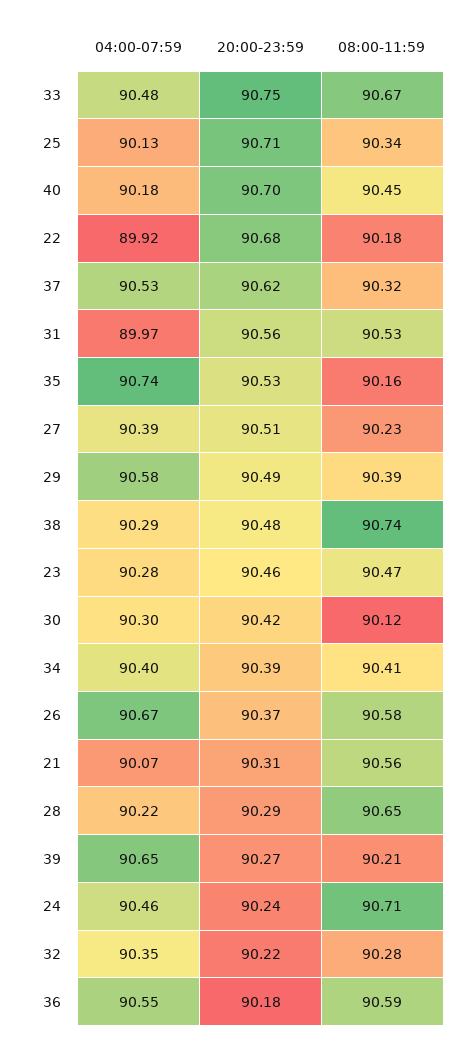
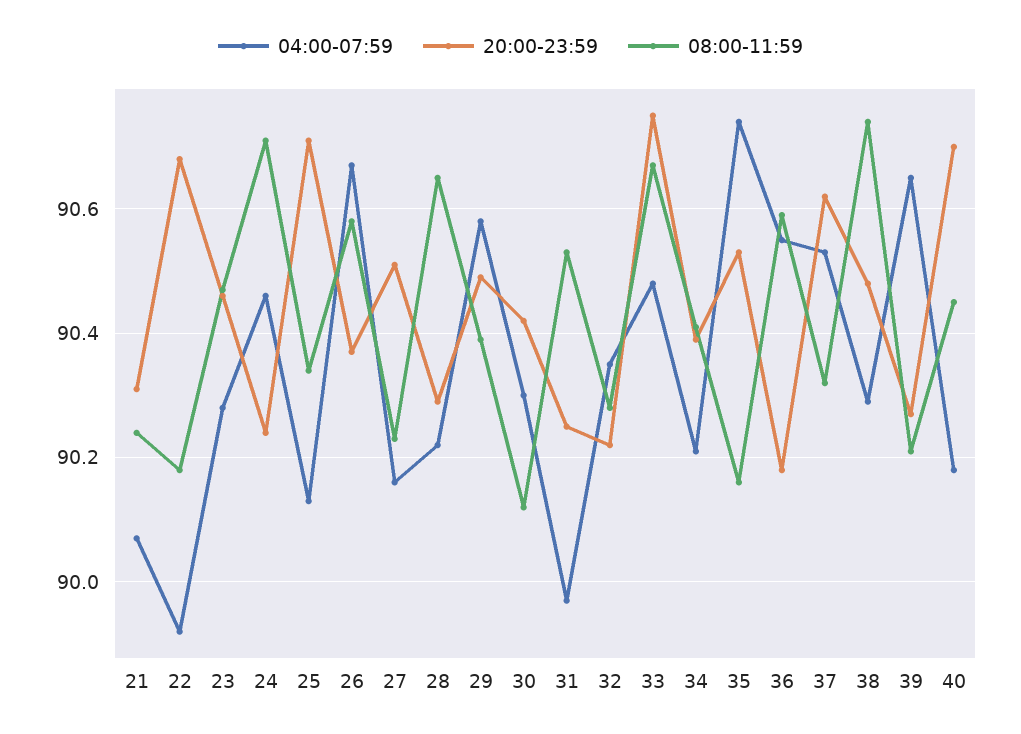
  {
    "04:00-07:59": {
      "33": 90.48,
      "25": 90.13,
      "40": 90.18,
      "22": 89.92,
      "37": 90.53,
      "31": 89.97,
      "35": 90.74,
-     "27": 90.39,
+     "27": 90.15,
      "29": 90.58,
      "38": 90.29,
      "23": 90.28,
      "30": 90.3,
-     "34": 90.4,
+     "34": 90.2,
      "26": 90.67,
      "21": 90.07,
      "28": 90.22,
      "39": 90.65,
      "24": 90.46,
      "32": 90.35,
      "36": 90.55
    },
    "20:00-23:59": {
      "33": 90.75,
      "25": 90.71,
      "40": 90.7,
      "22": 90.68,
      "37": 90.62,
-     "31": 90.56,
+     "31": 90.25,
      "35": 90.53,
      "27": 90.51,
      "29": 90.49,
      "38": 90.48,
      "23": 90.46,
      "30": 90.42,
      "34": 90.39,
      "26": 90.37,
      "21": 90.31,
      "28": 90.29,
      "39": 90.27,
      "24": 90.24,
      "32": 90.22,
      "36": 90.18
    },
    "08:00-11:59": {
      "33": 90.67,
      "25": 90.34,
      "40": 90.45,
      "22": 90.18,
      "37": 90.32,
      "31": 90.53,
      "35": 90.16,
      "27": 90.23,
      "29": 90.39,
      "38": 90.74,
      "23": 90.47,
      "30": 90.12,
      "34": 90.41,
      "26": 90.58,
-     "21": 90.56,
+     "21": 90.25,
      "28": 90.65,
      "39": 90.21,
      "24": 90.71,
      "32": 90.28,
      "36": 90.59
    }
  }

